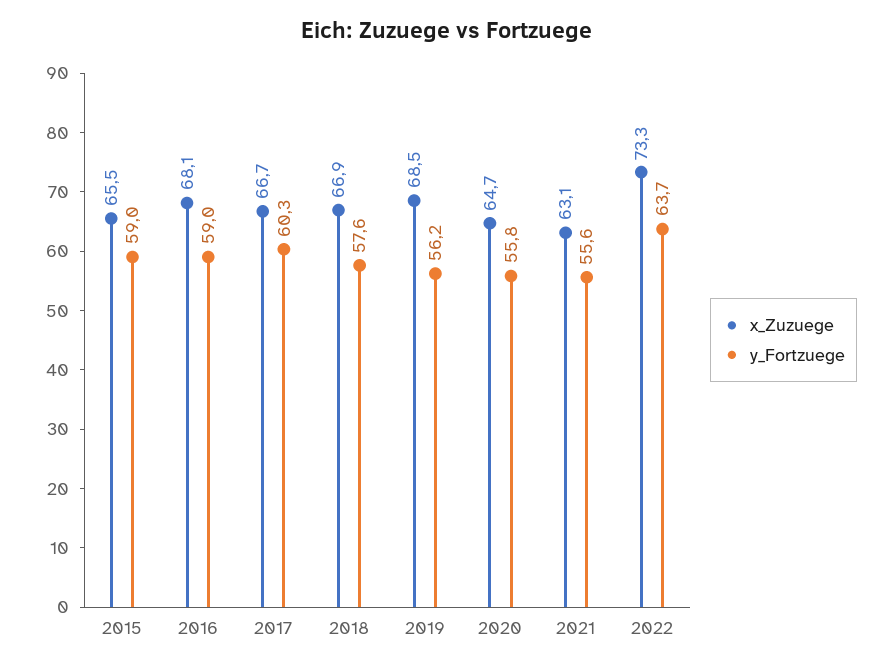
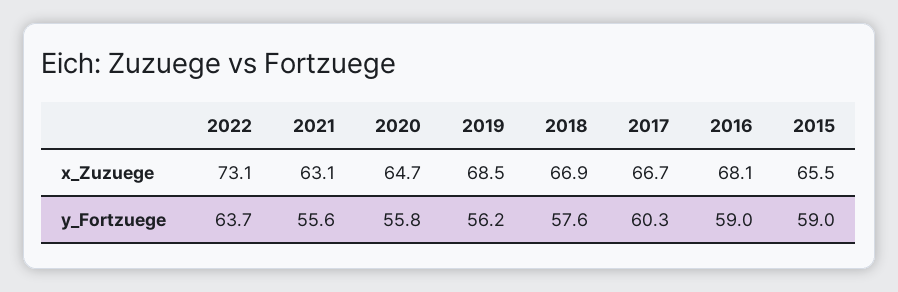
  {
    "x_Zuzuege": {
      "2015": 65.5,
      "2016": 68.1,
      "2017": 66.7,
      "2018": 66.9,
      "2019": 68.5,
      "2020": 64.7,
      "2021": 63.1,
-     "2022": 73.3
+     "2022": 73.1
    },
    "y_Fortzuege": {
      "2015": 59,
      "2016": 59,
      "2017": 60.3,
      "2018": 57.6,
      "2019": 56.2,
      "2020": 55.8,
      "2021": 55.6,
      "2022": 63.7
    }
  }

